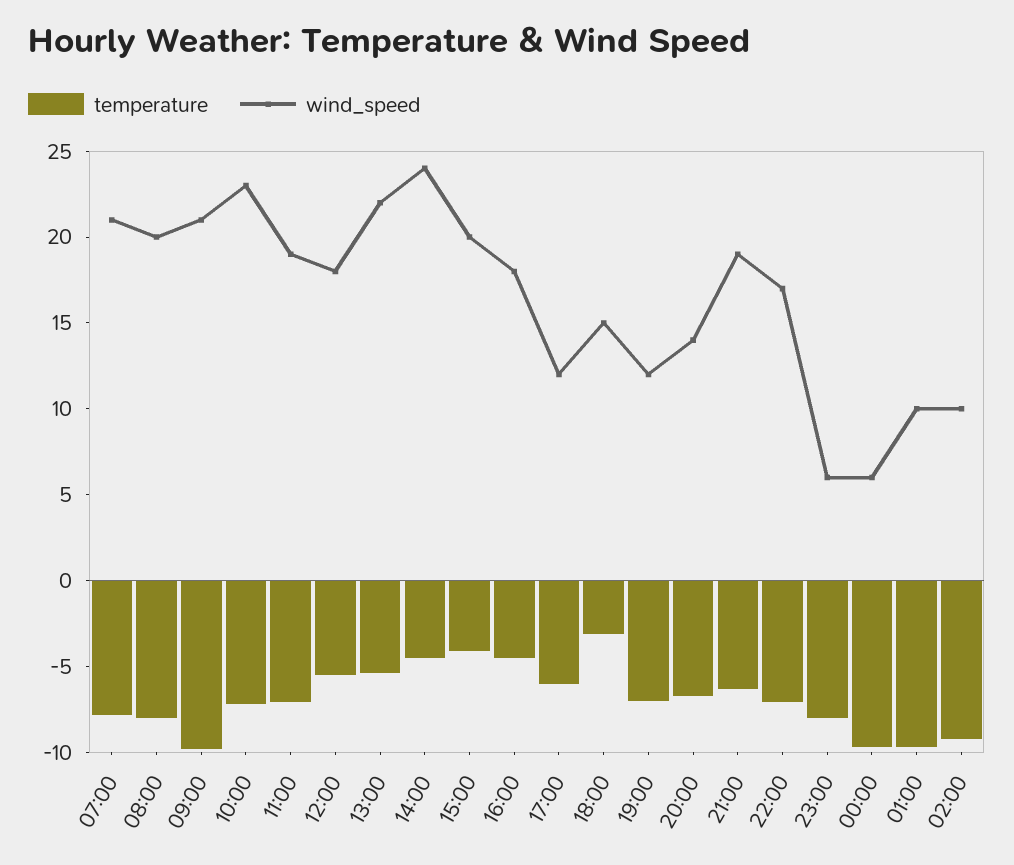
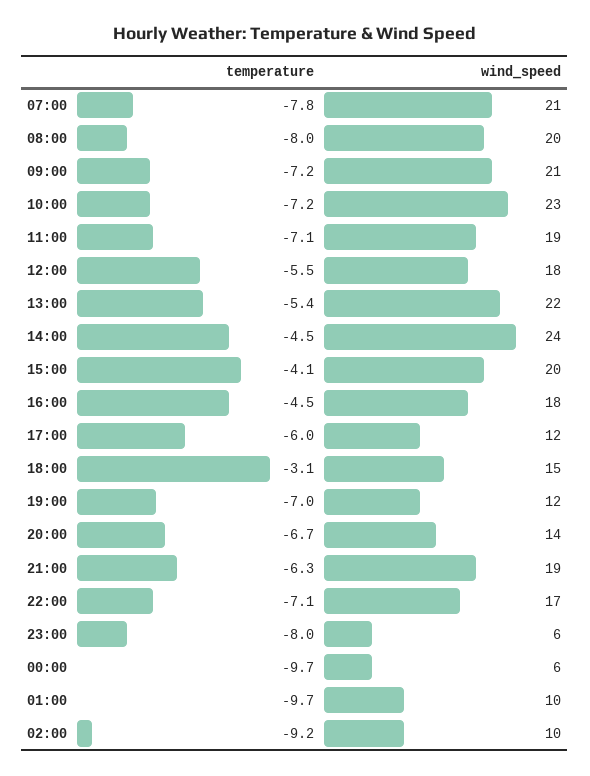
  {
    "temperature": {
      "07:00": -7.8,
      "08:00": -8,
-     "09:00": -10,
+     "09:00": -7.2,
      "10:00": -7.2,
      "11:00": -7.1,
      "12:00": -5.5,
      "13:00": -5.4,
      "14:00": -4.5,
      "15:00": -4.1,
      "16:00": -4.5,
      "17:00": -6,
      "18:00": -3.1,
      "19:00": -7,
      "20:00": -6.7,
      "21:00": -6.3,
      "22:00": -7.1,
      "23:00": -8,
      "00:00": -9.7,
      "01:00": -9.7,
      "02:00": -9.2
    },
    "wind_speed": {
      "07:00": 21,
      "08:00": 20,
      "09:00": 21,
      "10:00": 23,
      "11:00": 19,
      "12:00": 18,
      "13:00": 22,
      "14:00": 24,
      "15:00": 20,
      "16:00": 18,
      "17:00": 12,
      "18:00": 15,
      "19:00": 12,
      "20:00": 14,
      "21:00": 19,
      "22:00": 17,
      "23:00": 6,
      "00:00": 6,
      "01:00": 10,
      "02:00": 10
    }
  }

